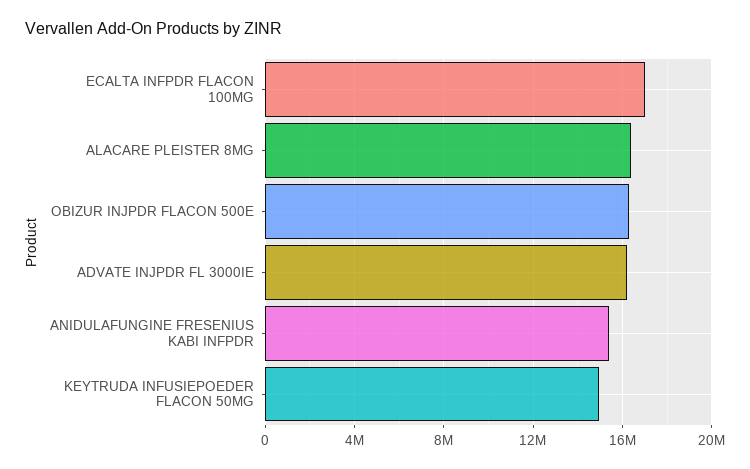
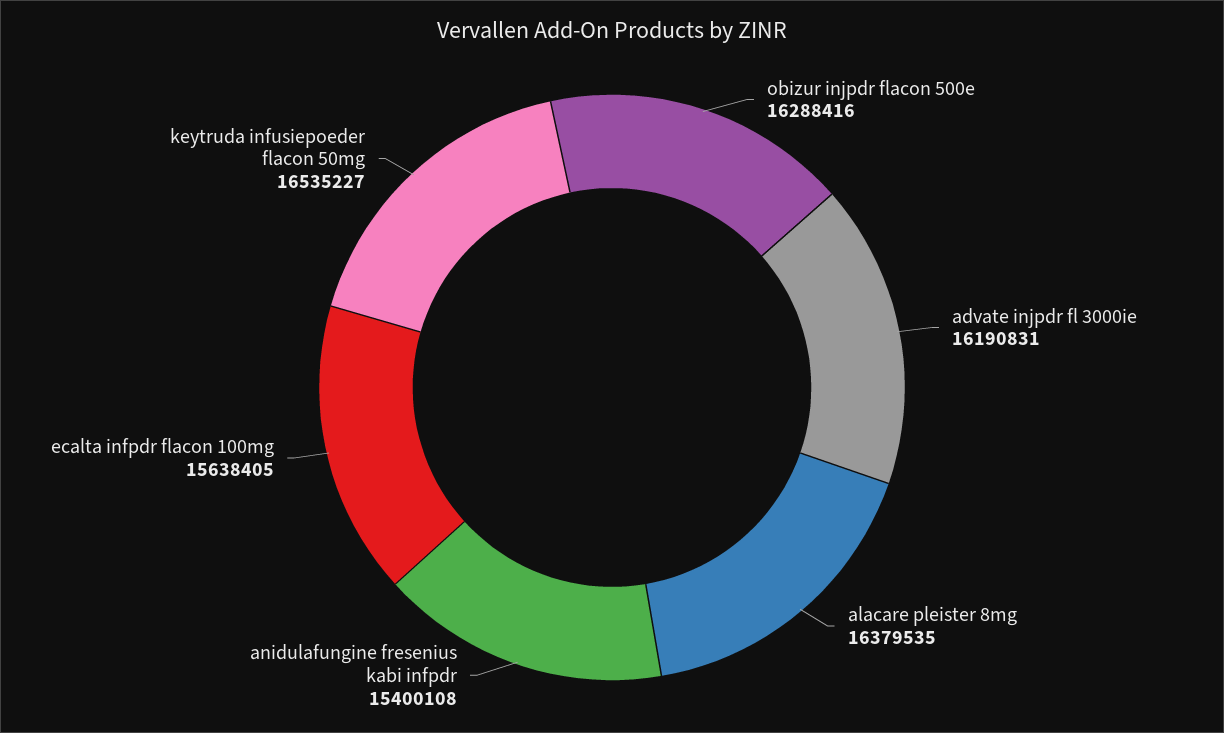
  {
-   "ECALTA INFPDR FLACON 100MG": 17000000,
+   "ECALTA INFPDR FLACON 100MG": 15638405,
    "ALACARE PLEISTER 8MG": 16379535,
    "OBIZUR INJPDR FLACON 500E": 16288416,
    "ADVATE INJPDR FL 3000IE": 16190831,
    "ANIDULAFUNGINE FRESENIUS KABI INFPDR": 15400108,
-   "KEYTRUDA INFUSIEPOEDER FLACON 50MG": 15000000
+   "KEYTRUDA INFUSIEPOEDER FLACON 50MG": 16535227
  }

